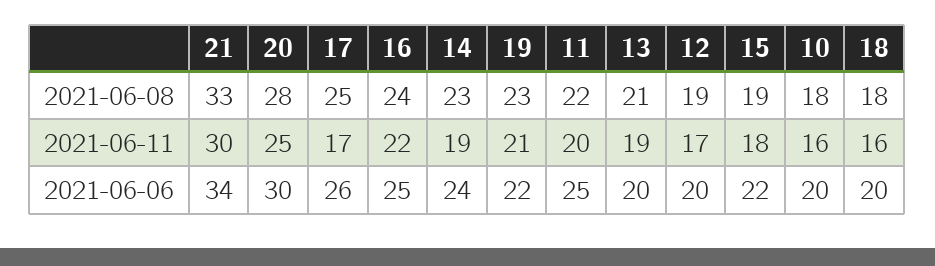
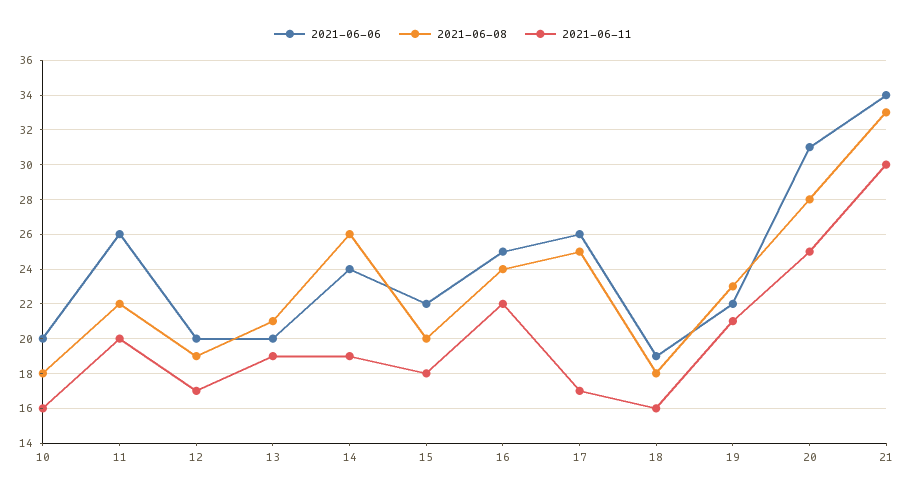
  {
    "2021-06-08": {
      "21": 33,
      "20": 28,
      "17": 25,
      "16": 24,
-     "14": 23,
+     "14": 26,
      "19": 23,
      "11": 22,
      "13": 21,
      "12": 19,
-     "15": 19,
+     "15": 20,
      "10": 18,
      "18": 18
    },
    "2021-06-11": {
      "21": 30,
      "20": 25,
      "17": 17,
      "16": 22,
      "14": 19,
      "19": 21,
      "11": 20,
      "13": 19,
      "12": 17,
      "15": 18,
      "10": 16,
      "18": 16
    },
    "2021-06-06": {
      "21": 34,
-     "20": 30,
+     "20": 31,
      "17": 26,
      "16": 25,
      "14": 24,
      "19": 22,
-     "11": 25,
+     "11": 26,
      "13": 20,
      "12": 20,
      "15": 22,
      "10": 20,
-     "18": 20
+     "18": 19
    }
  }

